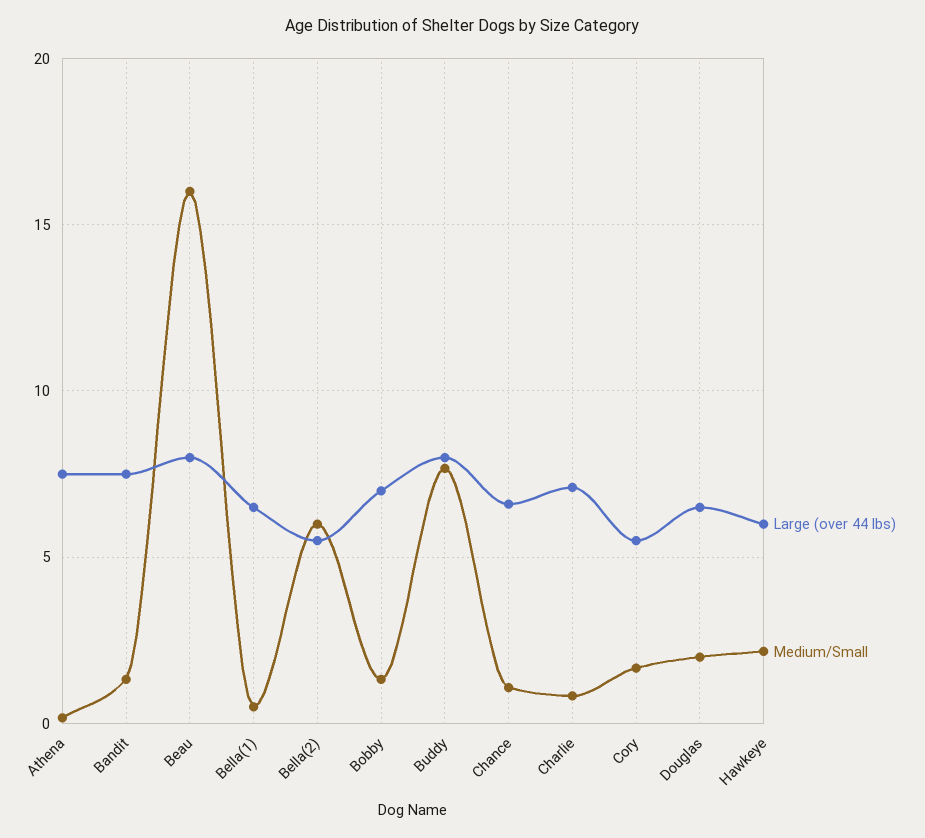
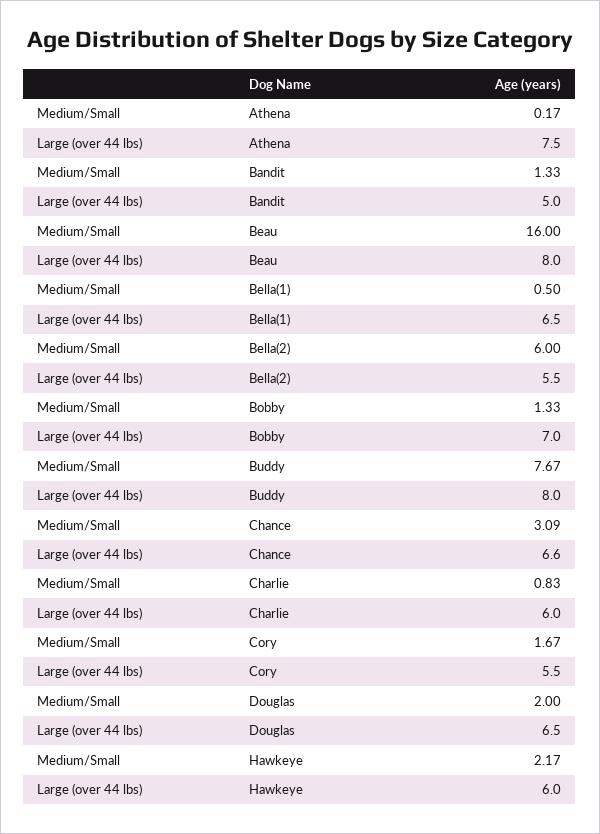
  {
    "Large (over 44 lbs)": {
      "Athena": 7.5,
-     "Bandit": 7.5,
+     "Bandit": 5,
      "Beau": 8,
      "Bella(1)": 6.5,
      "Bella(2)": 5.5,
      "Bobby": 7,
      "Buddy": 8,
      "Chance": 6.6,
-     "Charlie": 7,
+     "Charlie": 6,
      "Cory": 5.5,
      "Douglas": 6.5,
      "Hawkeye": 6
    },
    "Medium/Small": {
      "Athena": 0.17,
      "Bandit": 1.33,
      "Beau": 16,
      "Bella(1)": 0.5,
      "Bella(2)": 6,
      "Bobby": 1.33,
      "Buddy": 7.67,
-     "Chance": 1,
+     "Chance": 3.09,
      "Charlie": 0.83,
      "Cory": 1.67,
      "Douglas": 2,
      "Hawkeye": 2.17
    }
  }

